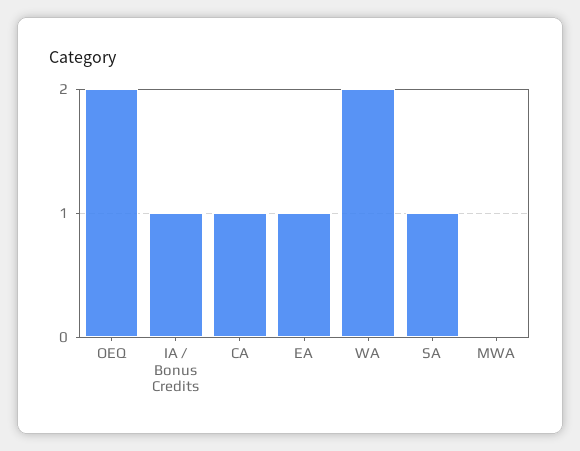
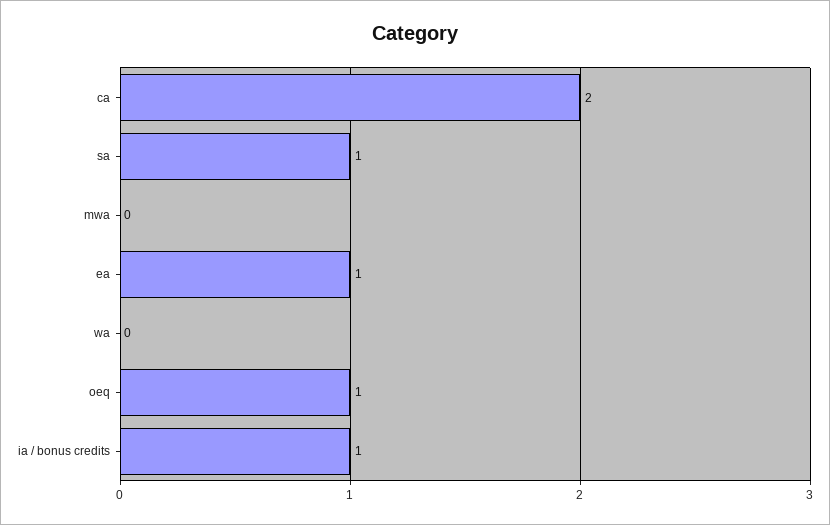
  {
-   "OEQ": 2,
+   "OEQ": 1,
    "IA / Bonus Credits": 1,
-   "CA": 1,
+   "CA": 2,
    "EA": 1,
-   "WA": 2,
+   "WA": 0,
    "SA": 1,
    "MWA": 0
  }

